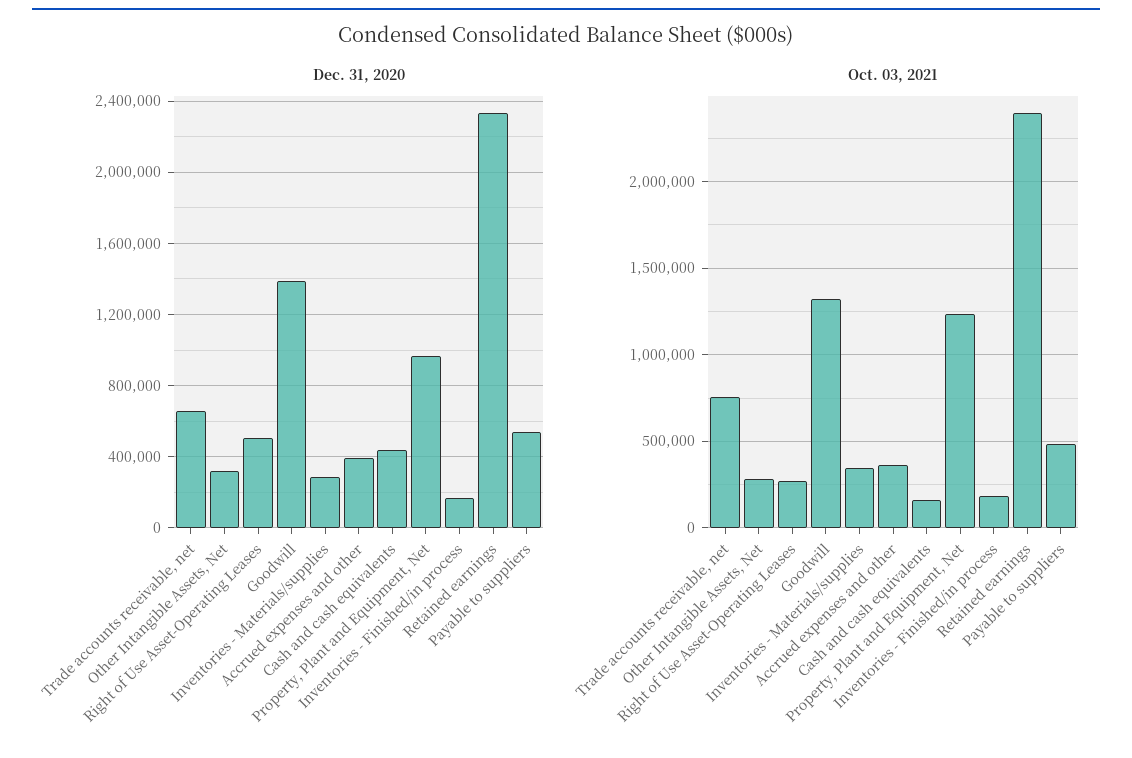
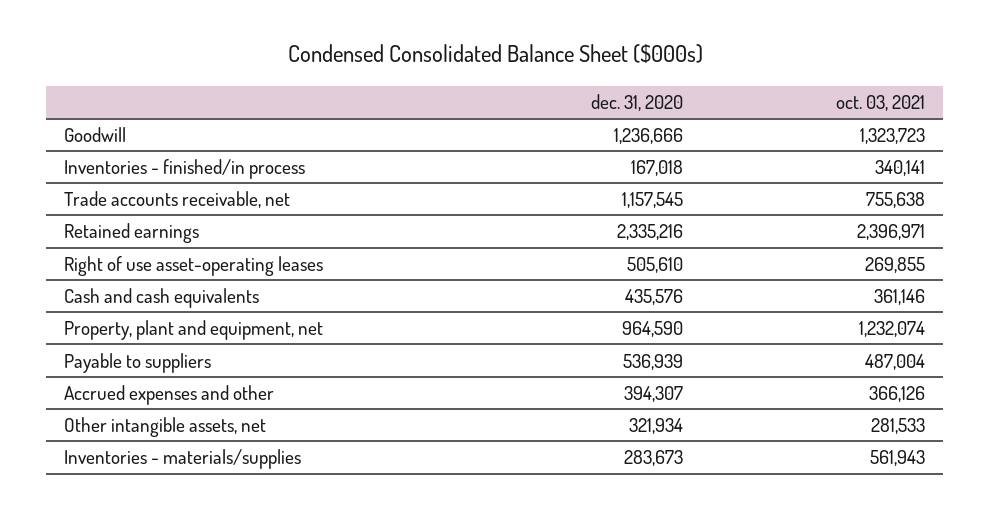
  {
    "Dec. 31, 2020": {
-     "Trade accounts receivable, net": 650000,
+     "Trade accounts receivable, net": 1157545,
      "Other Intangible Assets, Net": 321934,
      "Right of Use Asset-Operating Leases": 505610,
-     "Goodwill": 1400000,
+     "Goodwill": 1236666,
      "Inventories - Materials/supplies": 283673,
      "Accrued expenses and other": 394307,
      "Cash and cash equivalents": 435576,
      "Property, Plant and Equipment, Net": 964590,
      "Inventories - Finished/in process": 167018,
      "Retained earnings": 2335216,
      "Payable to suppliers": 536939
    },
    "Oct. 03, 2021": {
      "Trade accounts receivable, net": 755638,
      "Other Intangible Assets, Net": 281533,
      "Right of Use Asset-Operating Leases": 269855,
      "Goodwill": 1323723,
-     "Inventories - Materials/supplies": 350000,
+     "Inventories - Materials/supplies": 561943,
      "Accrued expenses and other": 366126,
-     "Cash and cash equivalents": 150000,
+     "Cash and cash equivalents": 361146,
      "Property, Plant and Equipment, Net": 1232074,
-     "Inventories - Finished/in process": 200000,
+     "Inventories - Finished/in process": 340141,
      "Retained earnings": 2396971,
      "Payable to suppliers": 487004
    }
  }

